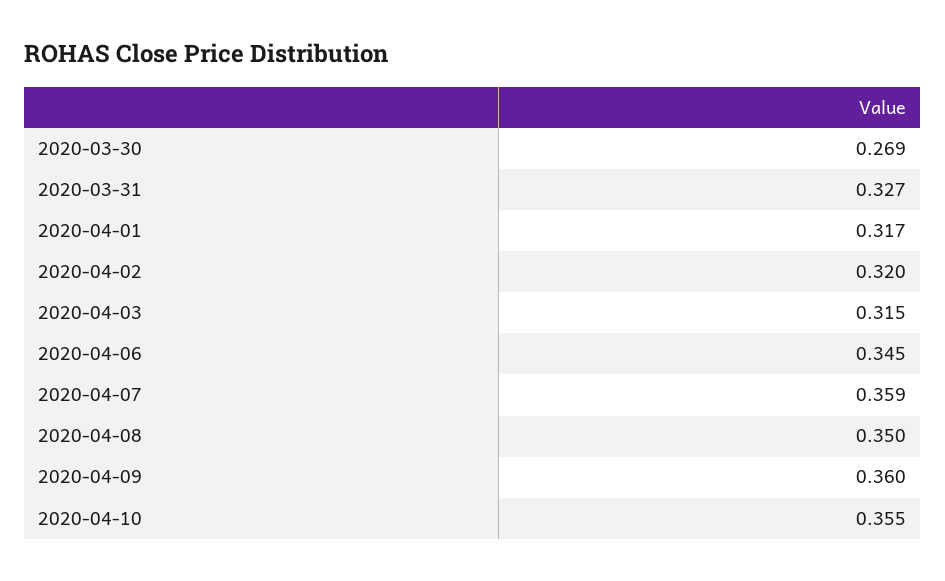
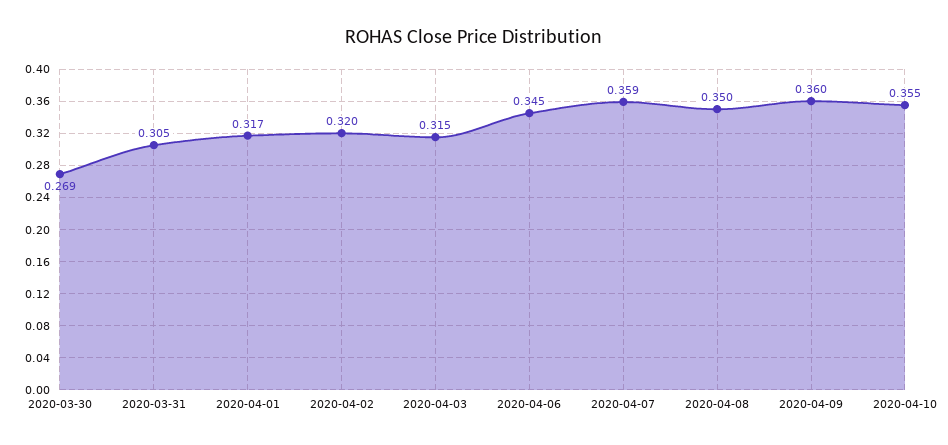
  {
    "2020-03-30": 0.269,
-   "2020-03-31": 0.327,
+   "2020-03-31": 0.305,
    "2020-04-01": 0.317,
    "2020-04-02": 0.32,
    "2020-04-03": 0.315,
    "2020-04-06": 0.345,
    "2020-04-07": 0.359,
    "2020-04-08": 0.35,
    "2020-04-09": 0.36,
    "2020-04-10": 0.355
  }

